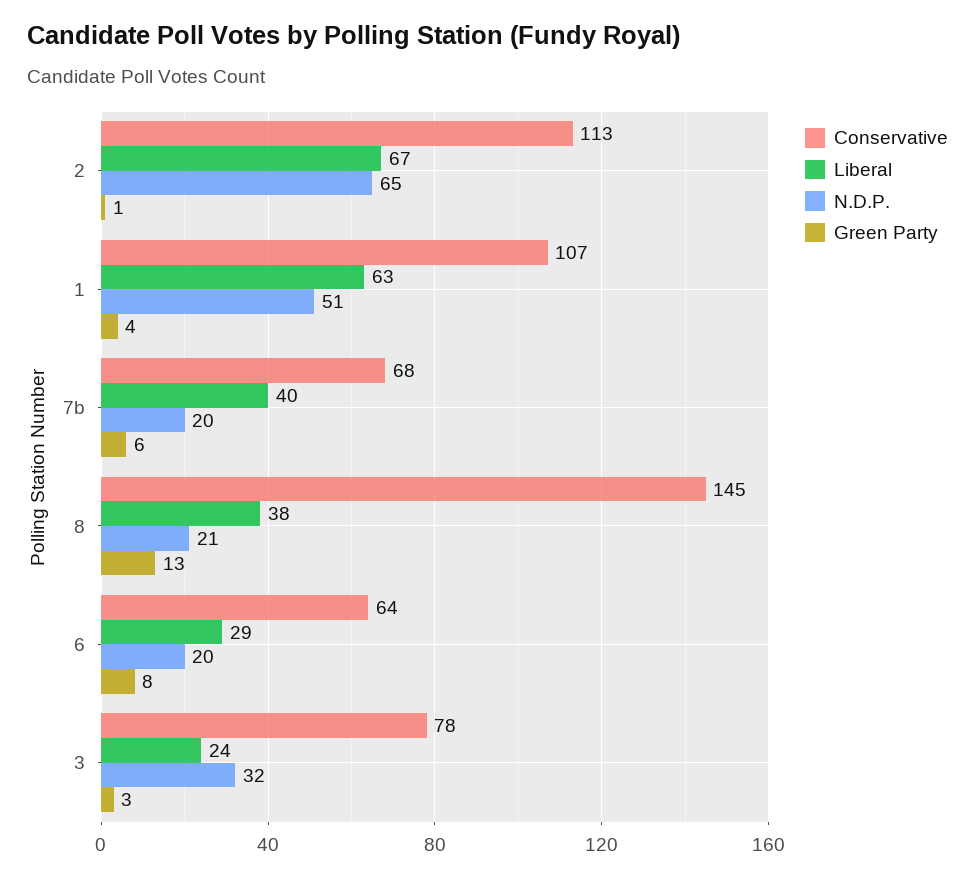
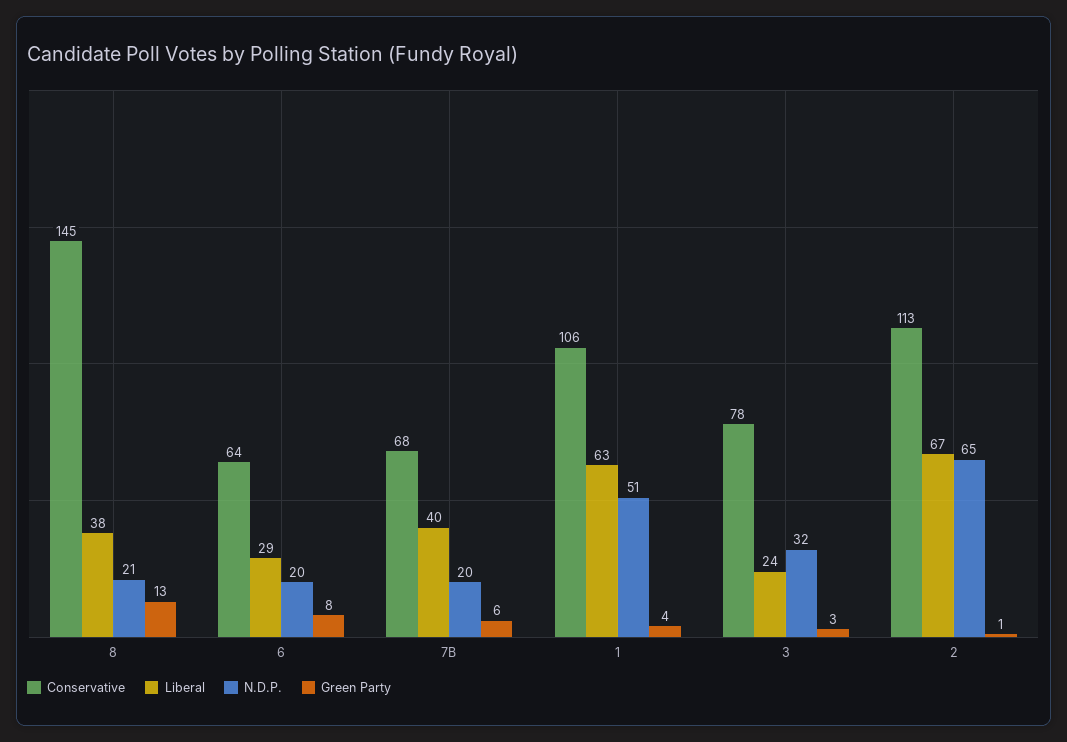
  {
    "Conservative": {
      "2": 113,
-     "1": 107,
+     "1": 106,
      "7b": 68,
      "8": 145,
      "6": 64,
      "3": 78
    },
    "Liberal": {
      "2": 67,
      "1": 63,
      "7b": 40,
      "8": 38,
      "6": 29,
      "3": 24
    },
    "N.D.P.": {
      "2": 65,
      "1": 51,
      "7b": 20,
      "8": 21,
      "6": 20,
      "3": 32
    },
    "Green Party": {
      "2": 1,
      "1": 4,
      "7b": 6,
      "8": 13,
      "6": 8,
      "3": 3
    }
  }

